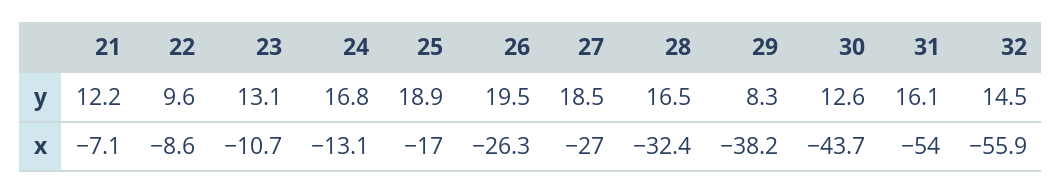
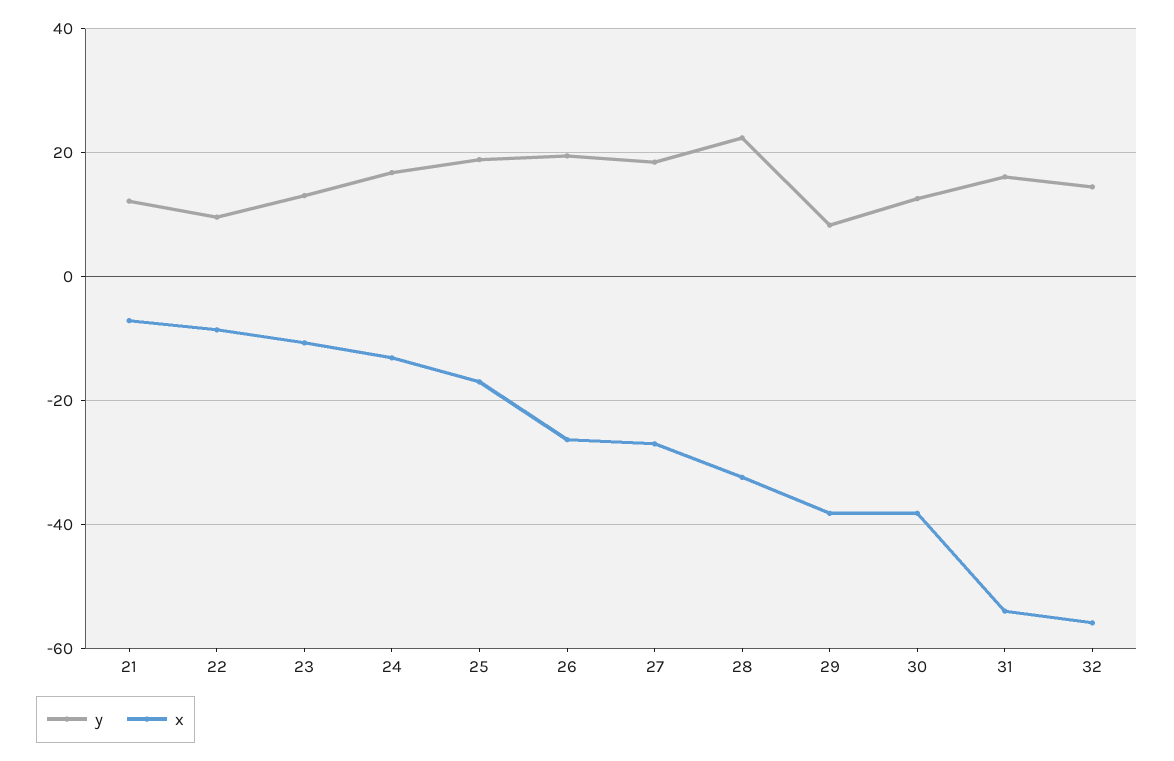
  {
    "y": {
      "21": 12.2,
      "22": 9.6,
      "23": 13.1,
      "24": 16.8,
      "25": 18.9,
      "26": 19.5,
      "27": 18.5,
-     "28": 16.5,
+     "28": 22,
      "29": 8.3,
      "30": 12.6,
      "31": 16.1,
      "32": 14.5
    },
    "x": {
      "21": -7.1,
      "22": -8.6,
      "23": -10.7,
      "24": -13.1,
      "25": -17,
      "26": -26.3,
      "27": -27,
      "28": -32.4,
      "29": -38.2,
-     "30": -43.7,
+     "30": -38,
      "31": -54,
      "32": -55.9
    }
  }

